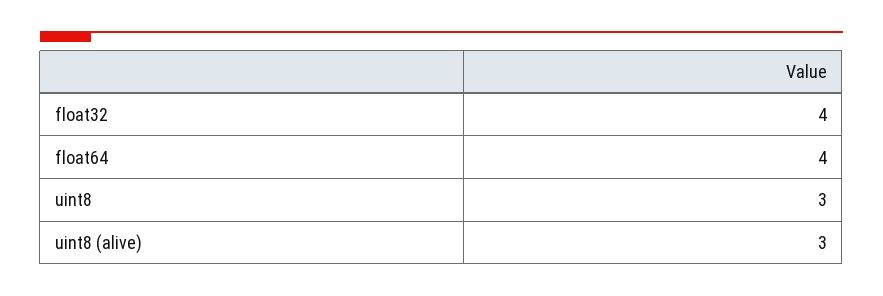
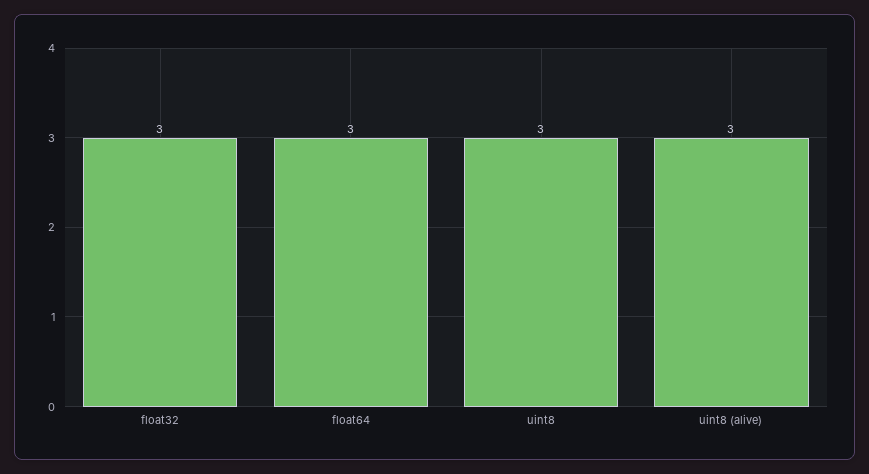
  {
-   "float32": 4,
+   "float32": 3,
-   "float64": 4,
+   "float64": 3,
    "uint8": 3,
    "uint8 (alive)": 3
  }

